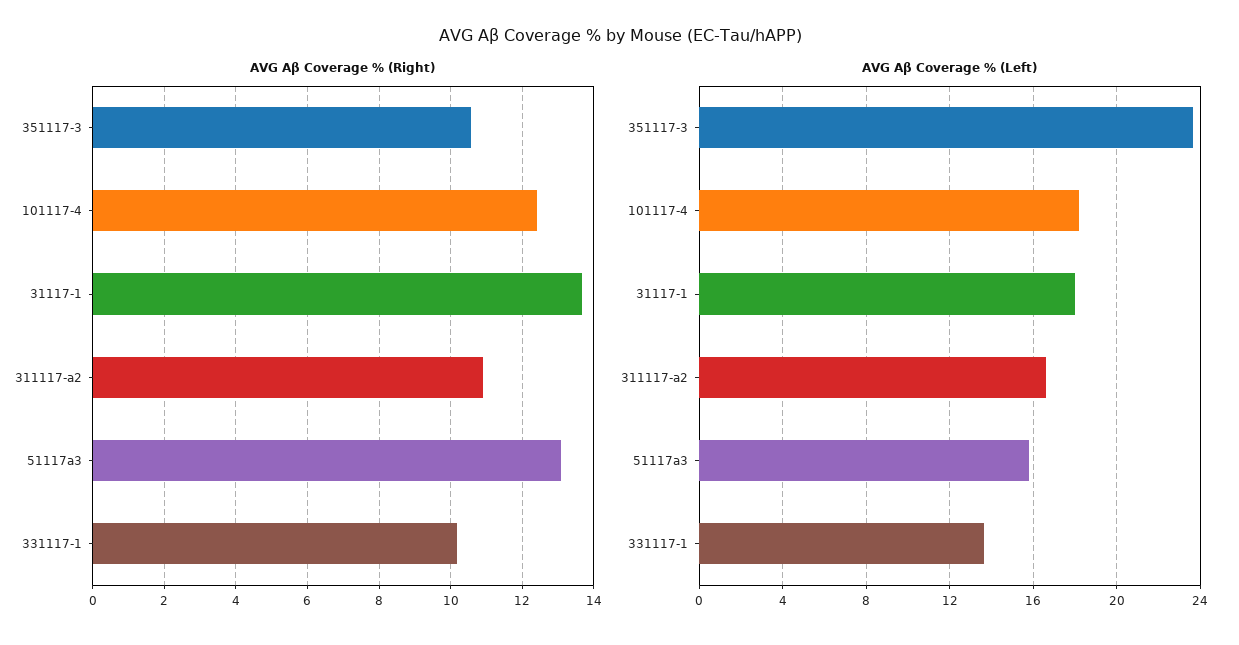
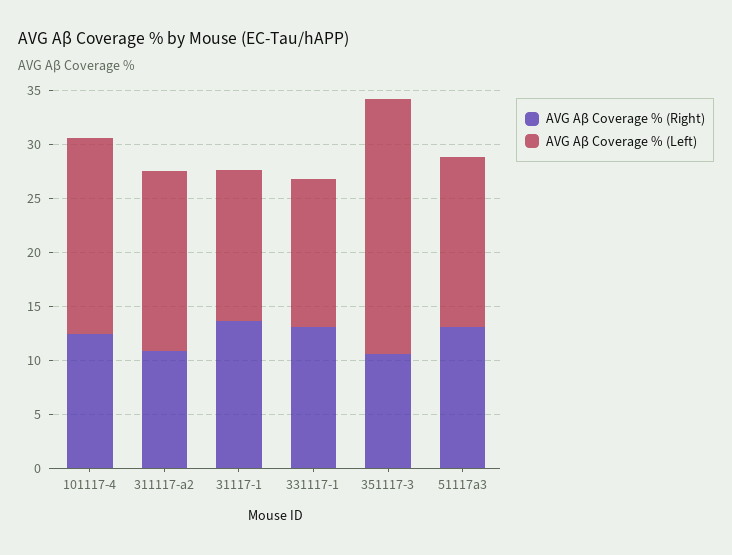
  {
    "AVG Aβ Coverage % (Right)": {
      "351117-3": 10.6,
      "101117-4": 12.4,
      "31117-1": 13.6,
      "311117-a2": 11,
      "51117a3": 13.2,
-     "331117-1": 10.2
+     "331117-1": 13
    },
    "AVG Aβ Coverage % (Left)": {
      "351117-3": 23.5,
      "101117-4": 18,
-     "31117-1": 18,
+     "31117-1": 14,
      "311117-a2": 16.5,
      "51117a3": 16,
      "331117-1": 13.5
    }
  }

